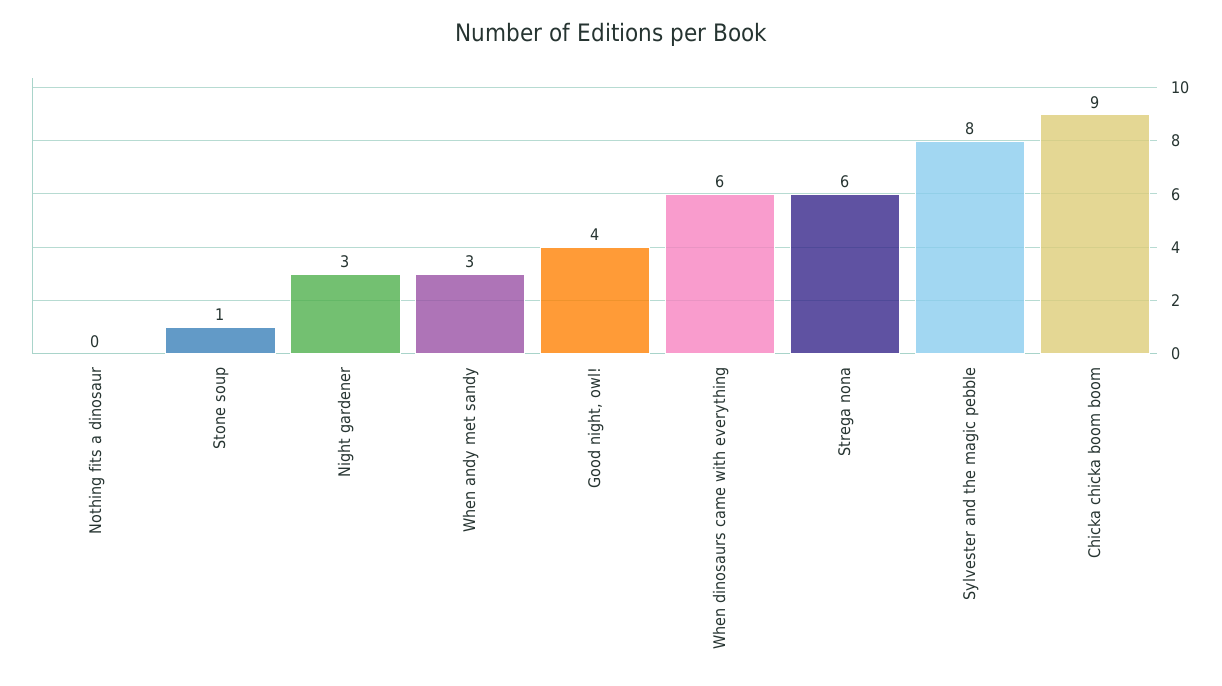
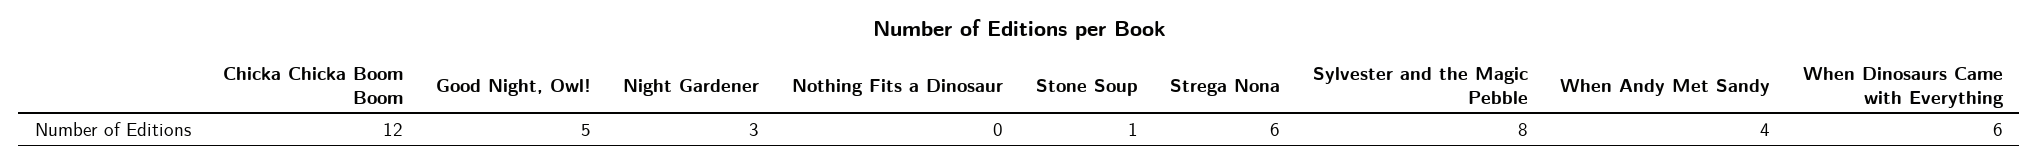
  {
    "Nothing fits a dinosaur": 0,
    "Stone soup": 1,
    "Night gardener": 3,
-   "When andy met sandy": 3,
+   "When andy met sandy": 4,
-   "Good night, owl!": 4,
+   "Good night, owl!": 5,
    "When dinosaurs came with everything": 6,
    "Strega nona": 6,
    "Sylvester and the magic pebble": 8,
-   "Chicka chicka boom boom": 9
+   "Chicka chicka boom boom": 12
  }

